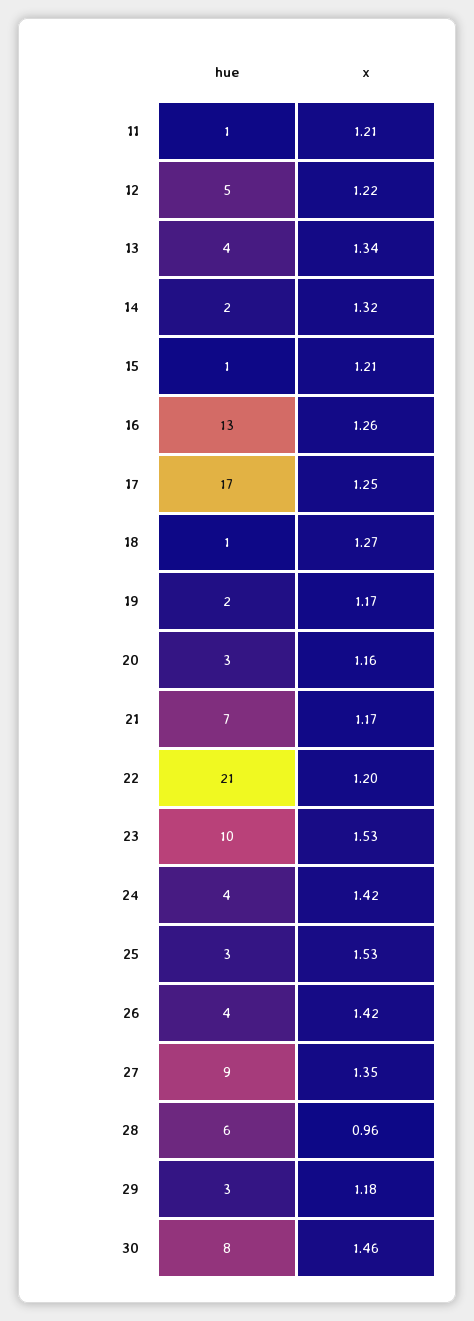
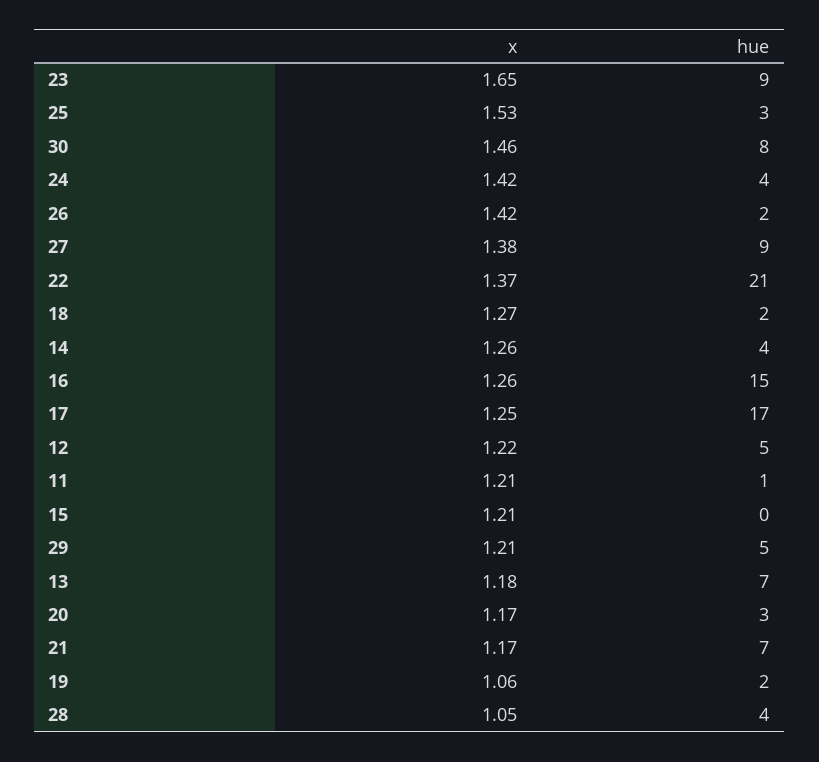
  {
    "hue": {
      "11": 1,
      "12": 5,
-     "13": 4,
+     "13": 7,
-     "14": 2,
+     "14": 4,
-     "15": 1,
+     "15": 0,
-     "16": 13,
+     "16": 15,
      "17": 17,
-     "18": 1,
+     "18": 2,
      "19": 2,
      "20": 3,
      "21": 7,
      "22": 21,
-     "23": 10,
+     "23": 9,
      "24": 4,
      "25": 3,
-     "26": 4,
+     "26": 2,
      "27": 9,
-     "28": 6,
+     "28": 4,
-     "29": 3,
+     "29": 5,
      "30": 8
    },
    "x": {
      "11": 1.21,
      "12": 1.22,
-     "13": 1.34,
+     "13": 1.18,
-     "14": 1.32,
+     "14": 1.26,
      "15": 1.21,
      "16": 1.26,
      "17": 1.25,
      "18": 1.27,
-     "19": 1.17,
+     "19": 1.06,
-     "20": 1.16,
+     "20": 1.17,
      "21": 1.17,
-     "22": 1.2,
+     "22": 1.37,
-     "23": 1.53,
+     "23": 1.65,
      "24": 1.42,
      "25": 1.53,
      "26": 1.42,
-     "27": 1.35,
+     "27": 1.38,
-     "28": 0.96,
+     "28": 1.05,
-     "29": 1.18,
+     "29": 1.21,
      "30": 1.46
    }
  }

